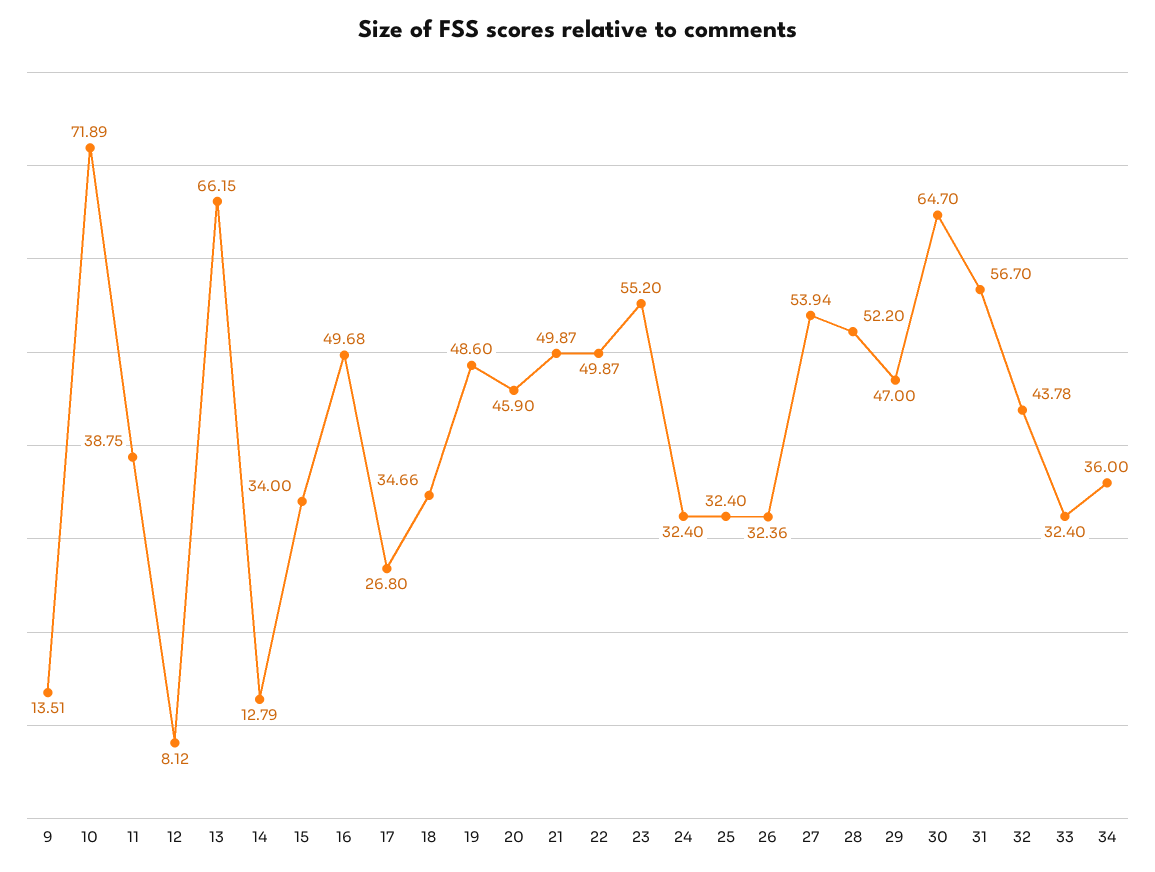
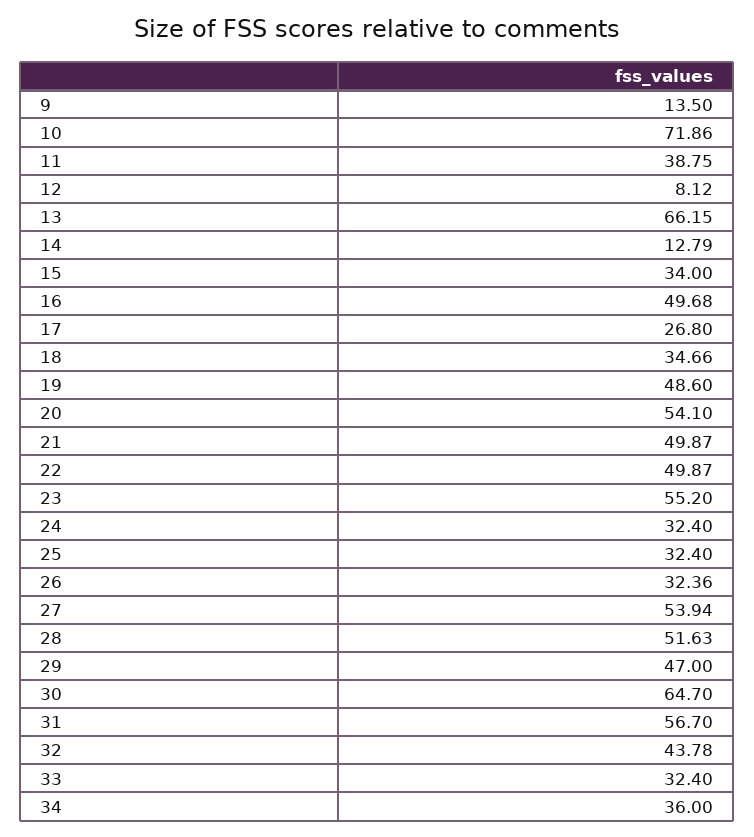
  {
-   "9": 13.51,
+   "9": 13.5,
-   "10": 71.89,
+   "10": 71.86,
    "11": 38.75,
    "12": 8.12,
    "13": 66.15,
    "14": 12.79,
    "15": 34,
    "16": 49.68,
    "17": 26.8,
    "18": 34.66,
    "19": 48.6,
-   "20": 45.9,
+   "20": 54.1,
    "21": 49.87,
    "22": 49.87,
    "23": 55.2,
    "24": 32.4,
    "25": 32.4,
    "26": 32.36,
    "27": 53.94,
-   "28": 52.2,
+   "28": 51.63,
    "29": 47,
    "30": 64.7,
    "31": 56.7,
    "32": 43.78,
    "33": 32.4,
    "34": 36
  }

